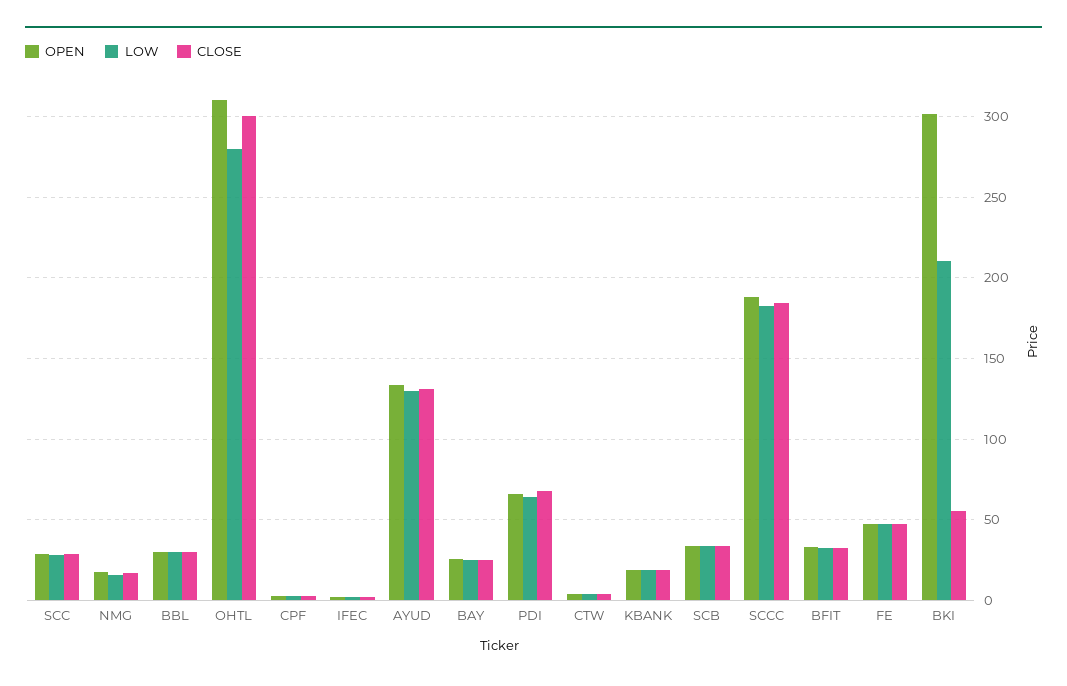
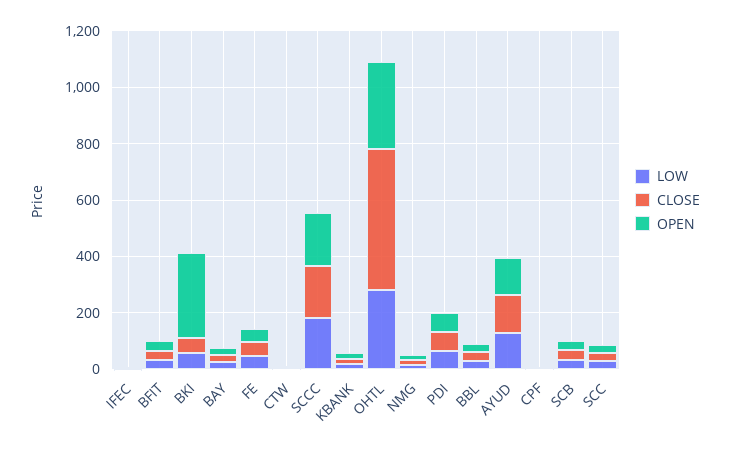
  {
    "OPEN": {
      "SCC": 30,
      "NMG": 15,
      "BBL": 30,
      "OHTL": 310,
      "CPF": 5,
      "IFEC": 0,
      "AYUD": 135,
      "BAY": 25,
      "PDI": 65,
      "CTW": 5,
      "KBANK": 20,
      "SCB": 35,
      "SCCC": 190,
      "BFIT": 35,
      "FE": 45,
      "BKI": 300
    },
    "LOW": {
      "SCC": 30,
      "NMG": 15,
      "BBL": 30,
      "OHTL": 280,
      "CPF": 5,
      "IFEC": 0,
      "AYUD": 130,
      "BAY": 25,
      "PDI": 65,
      "CTW": 5,
      "KBANK": 20,
      "SCB": 35,
      "SCCC": 185,
      "BFIT": 35,
      "FE": 45,
-     "BKI": 210
+     "BKI": 50
    },
    "CLOSE": {
      "SCC": 30,
      "NMG": 15,
      "BBL": 30,
-     "OHTL": 300,
+     "OHTL": 500,
      "CPF": 5,
      "IFEC": 0,
      "AYUD": 130,
      "BAY": 25,
      "PDI": 70,
      "CTW": 5,
      "KBANK": 20,
      "SCB": 35,
      "SCCC": 185,
      "BFIT": 35,
      "FE": 45,
      "BKI": 55
    }
  }

